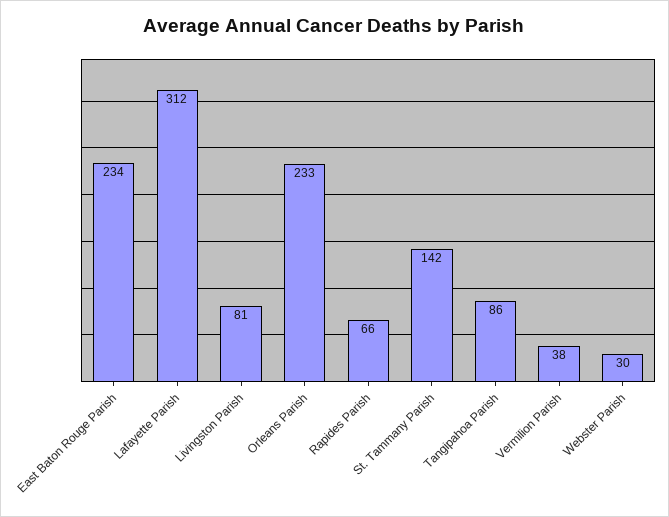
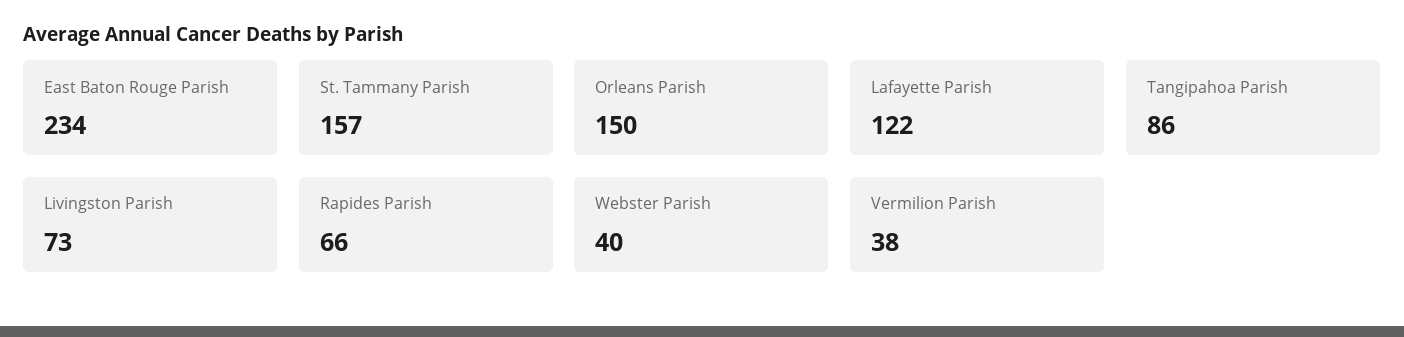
  {
    "East Baton Rouge Parish": 234,
-   "Lafayette Parish": 312,
+   "Lafayette Parish": 122,
-   "Livingston Parish": 81,
+   "Livingston Parish": 73,
-   "Orleans Parish": 233,
+   "Orleans Parish": 150,
    "Rapides Parish": 66,
-   "St. Tammany Parish": 142,
+   "St. Tammany Parish": 157,
    "Tangipahoa Parish": 86,
    "Vermilion Parish": 38,
-   "Webster Parish": 30
+   "Webster Parish": 40
  }

